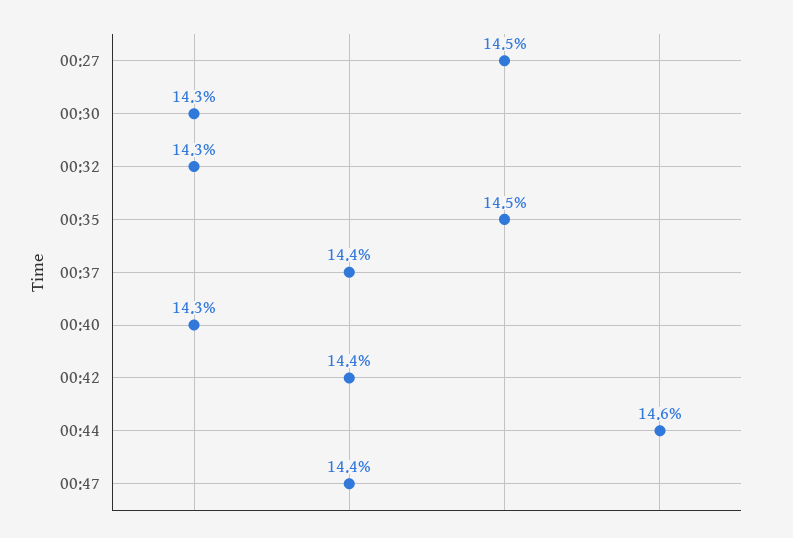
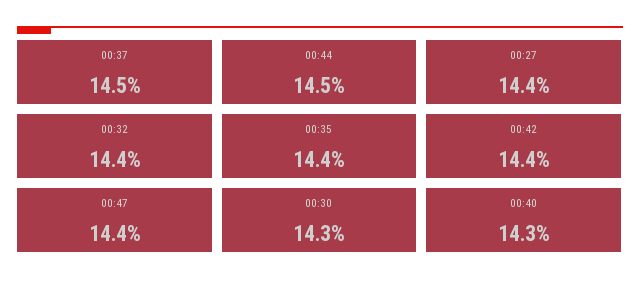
  {
-   "00:27": 14.5,
+   "00:27": 14.4,
    "00:30": 14.3,
-   "00:32": 14.3,
+   "00:32": 14.4,
-   "00:35": 14.5,
+   "00:35": 14.4,
-   "00:37": 14.4,
+   "00:37": 14.5,
    "00:40": 14.3,
    "00:42": 14.4,
-   "00:44": 14.6,
+   "00:44": 14.5,
    "00:47": 14.4
  }

